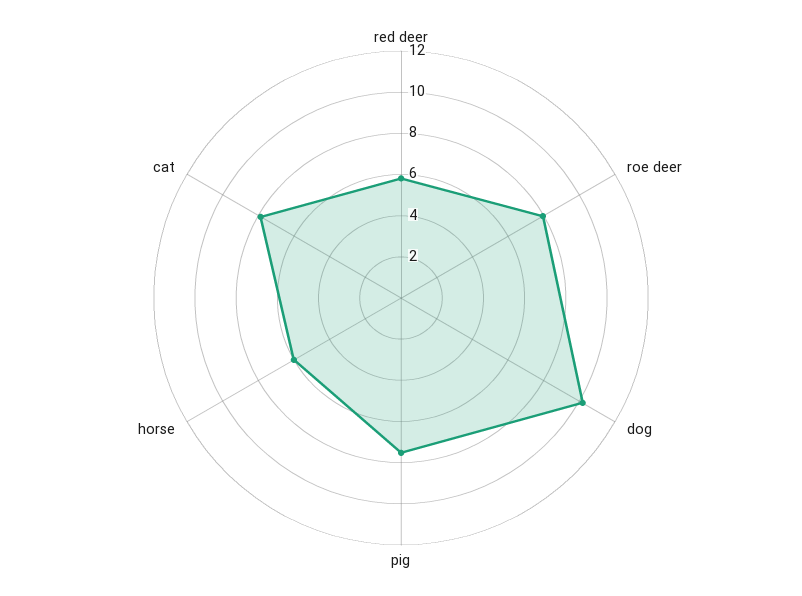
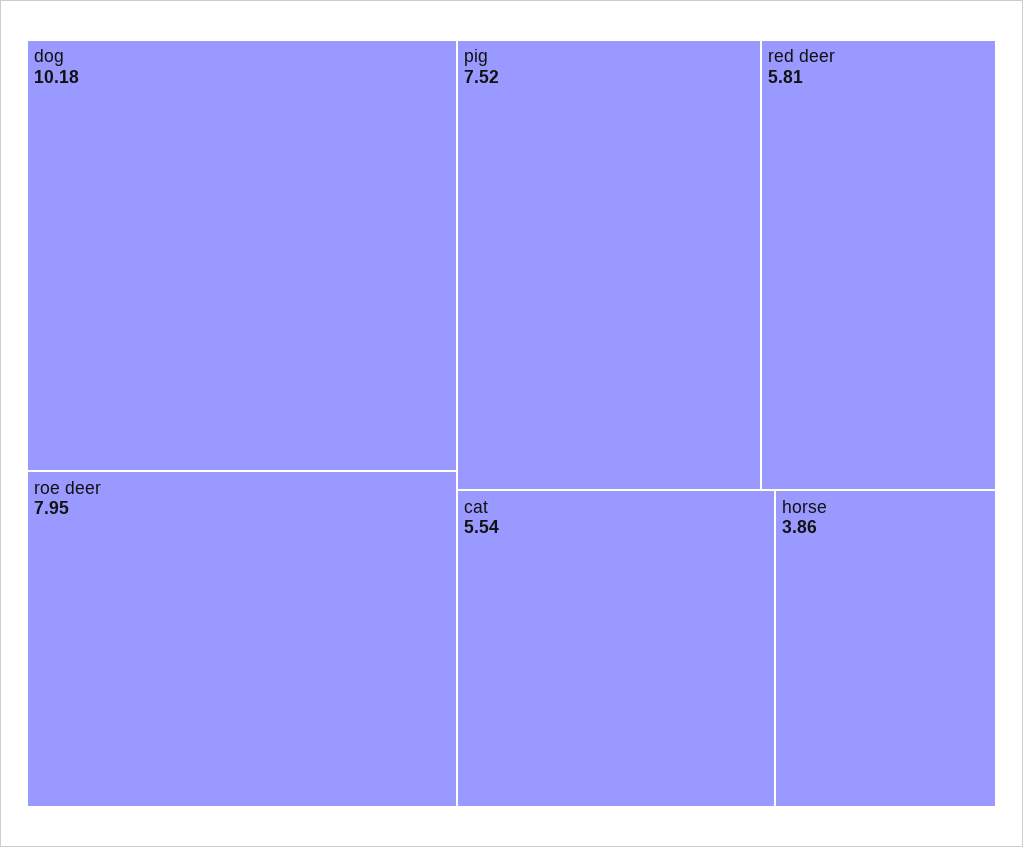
  {
    "red deer": 5.81,
    "roe deer": 7.95,
    "dog": 10.18,
    "pig": 7.52,
-   "horse": 6,
+   "horse": 3.86,
-   "cat": 8
+   "cat": 5.54
  }

